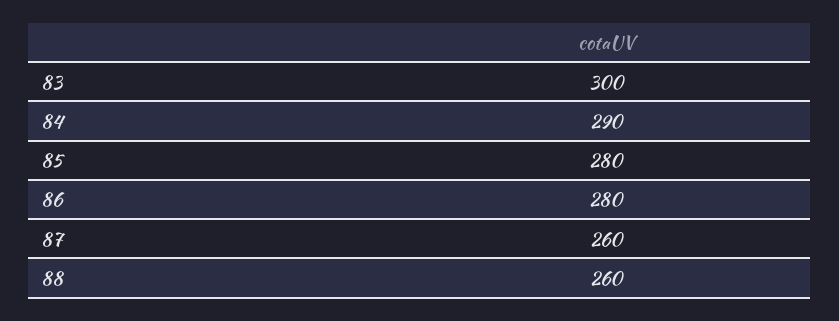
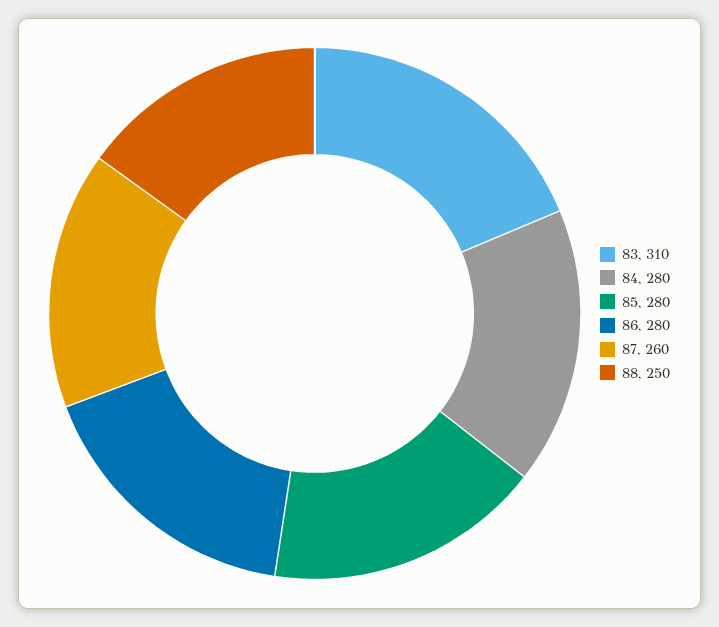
  {
-   "83": 300,
+   "83": 310,
-   "84": 290,
+   "84": 280,
    "85": 280,
    "86": 280,
    "87": 260,
-   "88": 260
+   "88": 250
  }

